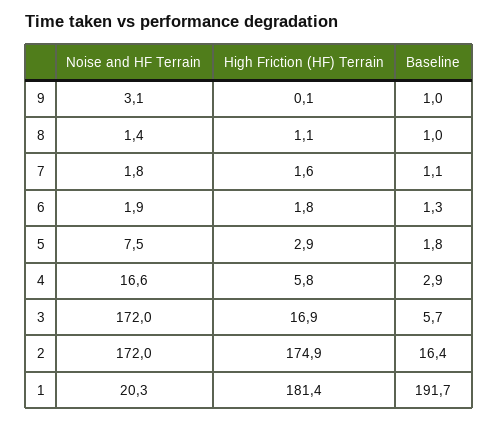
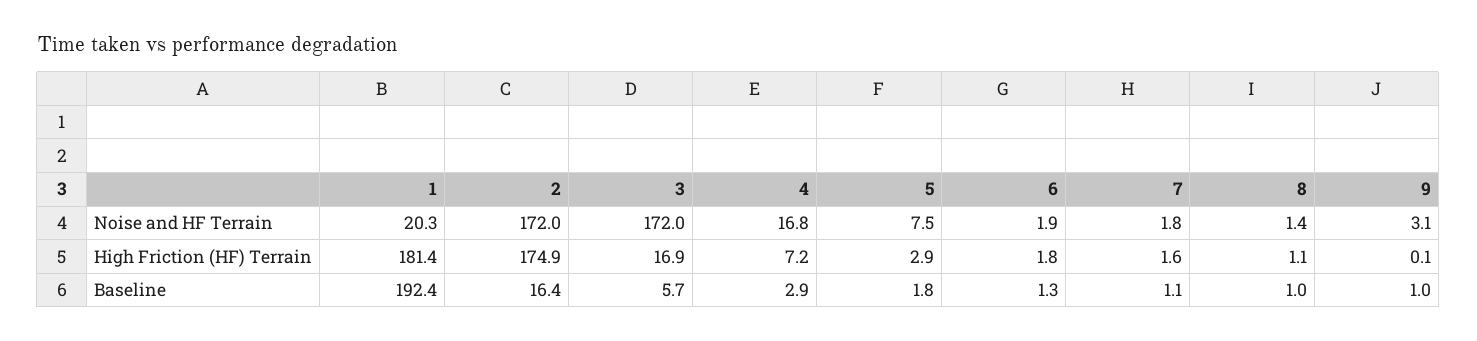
  {
    "Noise and HF Terrain": {
      "9": 3.1,
      "8": 1.4,
      "7": 1.8,
      "6": 1.9,
      "5": 7.5,
-     "4": 16.6,
+     "4": 16.8,
      "3": 172,
      "2": 172,
      "1": 20.3
    },
    "High Friction (HF) Terrain": {
      "9": 0.1,
      "8": 1.1,
      "7": 1.6,
      "6": 1.8,
      "5": 2.9,
-     "4": 5.8,
+     "4": 7.2,
      "3": 16.9,
      "2": 174.9,
      "1": 181.4
    },
    "Baseline": {
      "9": 1,
      "8": 1,
      "7": 1.1,
      "6": 1.3,
      "5": 1.8,
      "4": 2.9,
      "3": 5.7,
      "2": 16.4,
-     "1": 191.7
+     "1": 192.4
    }
  }

